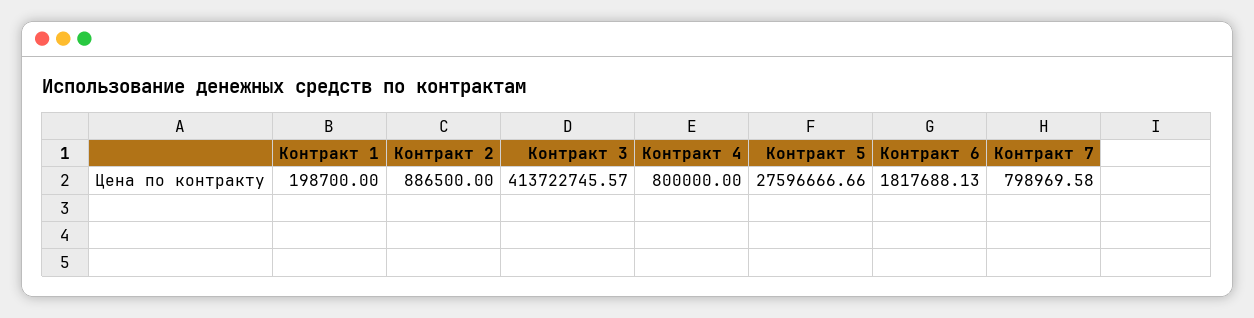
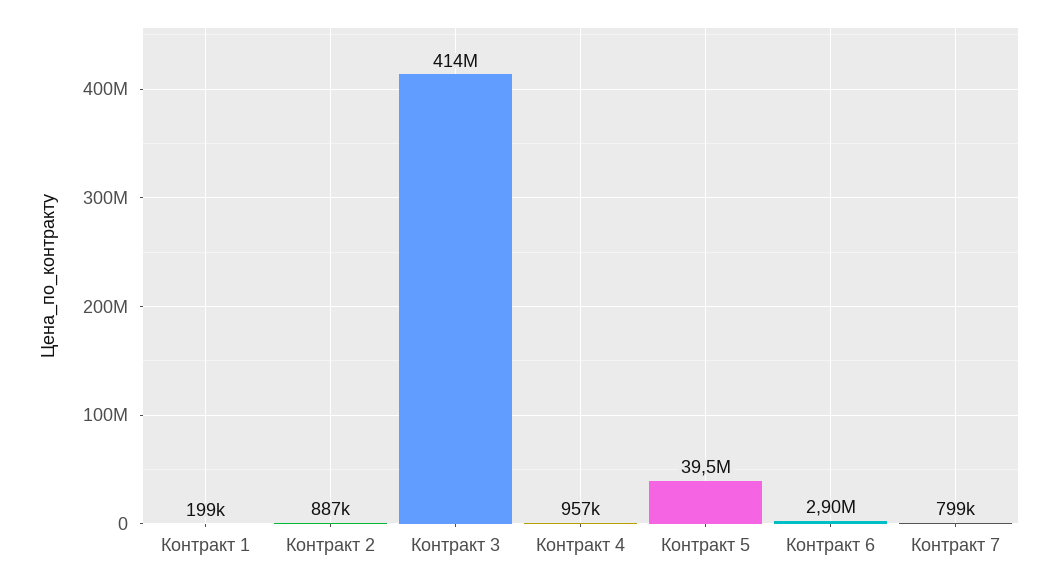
  {
    "Контракт 1": 198700,
    "Контракт 2": 886500,
    "Контракт 3": 413722745.57,
-   "Контракт 4": 800000,
+   "Контракт 4": 957000,
-   "Контракт 5": 27596666.66,
+   "Контракт 5": 39500000,
-   "Контракт 6": 1817688.13,
+   "Контракт 6": 2900000,
    "Контракт 7": 798969.58
  }

